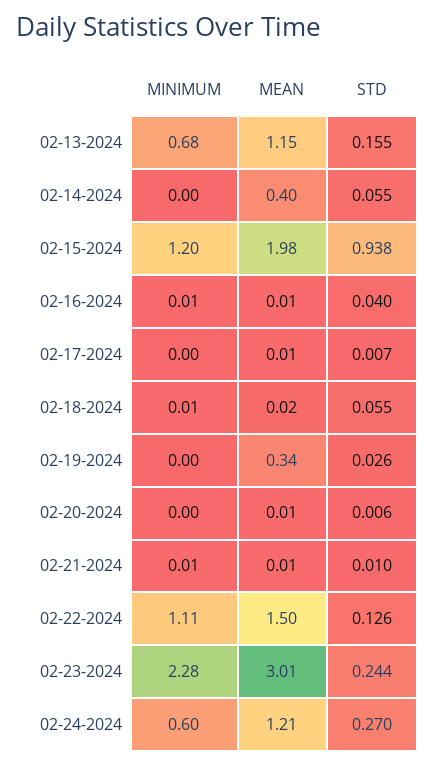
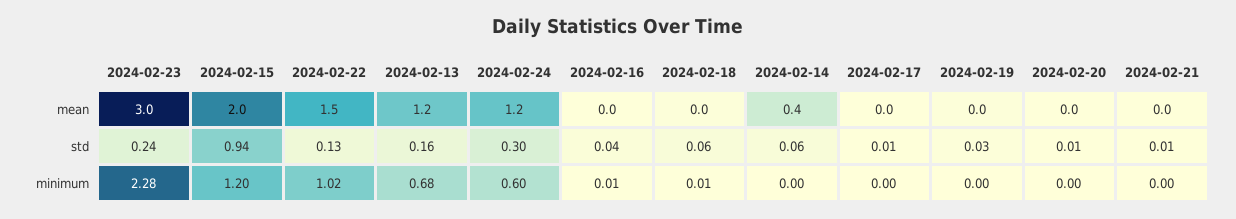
  {
    "MINIMUM": {
      "02-13-2024": 0.68,
      "02-14-2024": 0,
      "02-15-2024": 1.2,
      "02-16-2024": 0.01,
      "02-17-2024": 0,
      "02-18-2024": 0.01,
      "02-19-2024": 0,
      "02-20-2024": 0,
-     "02-21-2024": 0.01,
+     "02-21-2024": 0,
-     "02-22-2024": 1.11,
+     "02-22-2024": 1.02,
      "02-23-2024": 2.28,
      "02-24-2024": 0.6
    },
    "MEAN": {
      "02-13-2024": 1.15,
      "02-14-2024": 0.4,
      "02-15-2024": 1.98,
      "02-16-2024": 0.01,
      "02-17-2024": 0.01,
      "02-18-2024": 0.02,
-     "02-19-2024": 0.34,
+     "02-19-2024": 0,
      "02-20-2024": 0.01,
      "02-21-2024": 0.01,
      "02-22-2024": 1.5,
      "02-23-2024": 3.01,
      "02-24-2024": 1.21
    },
    "STD": {
      "02-13-2024": 0.155,
      "02-14-2024": 0.055,
      "02-15-2024": 0.938,
      "02-16-2024": 0.04,
      "02-17-2024": 0.007,
      "02-18-2024": 0.055,
      "02-19-2024": 0.026,
      "02-20-2024": 0.006,
      "02-21-2024": 0.01,
      "02-22-2024": 0.126,
      "02-23-2024": 0.244,
-     "02-24-2024": 0.27
+     "02-24-2024": 0.3
    }
  }

